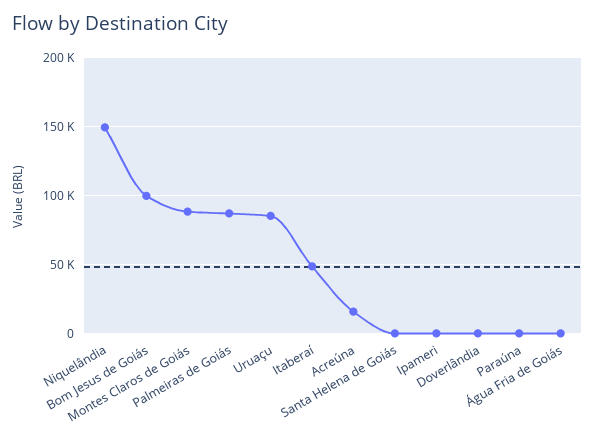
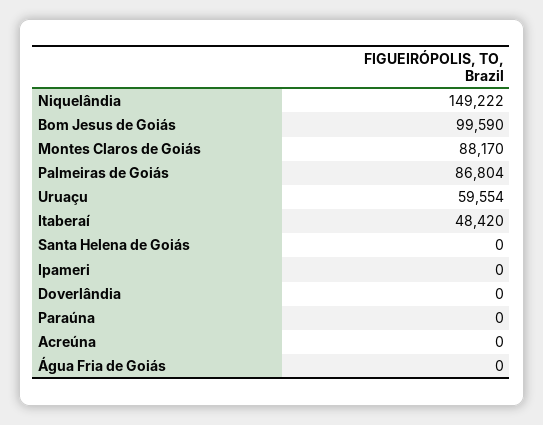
  {
    "Niquelândia": 149222,
    "Bom Jesus de Goiás": 99590,
    "Montes Claros de Goiás": 88170,
    "Palmeiras de Goiás": 86804,
-   "Uruaçu": 85000,
+   "Uruaçu": 59554,
    "Itaberaí": 48420,
-   "Acreúna": 15000,
+   "Acreúna": 0,
    "Santa Helena de Goiás": 0,
    "Ipameri": 0,
    "Doverlândia": 0,
    "Paraúna": 0,
    "Água Fria de Goiás": 0
  }

